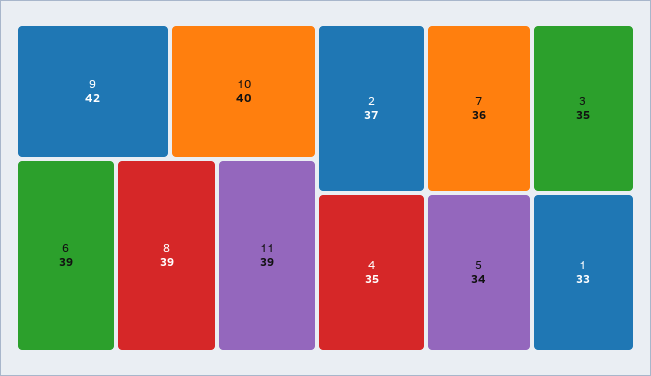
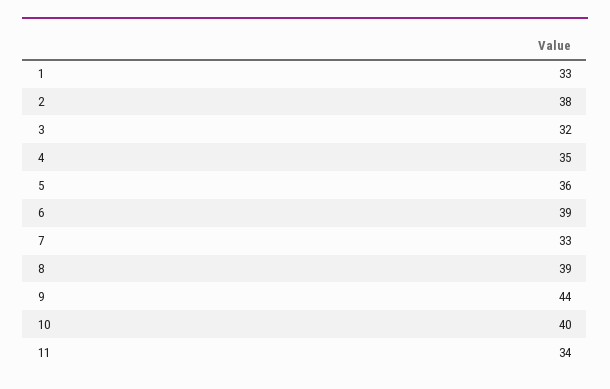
  {
-   "9": 42,
+   "9": 44,
    "10": 40,
    "6": 39,
    "8": 39,
-   "11": 39,
+   "11": 34,
-   "2": 37,
+   "2": 38,
-   "7": 36,
+   "7": 33,
-   "3": 35,
+   "3": 32,
    "4": 35,
-   "5": 34,
+   "5": 36,
    "1": 33
  }

